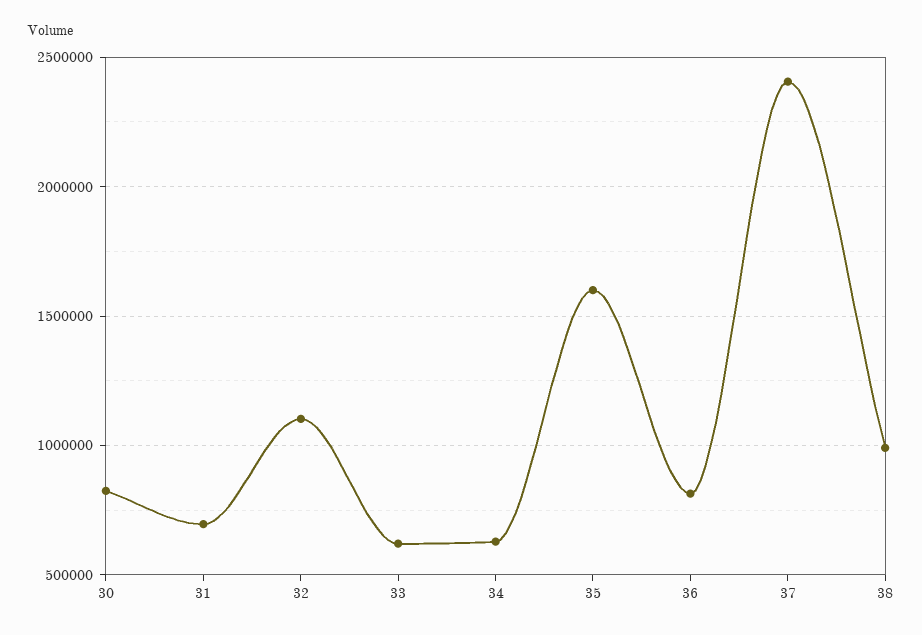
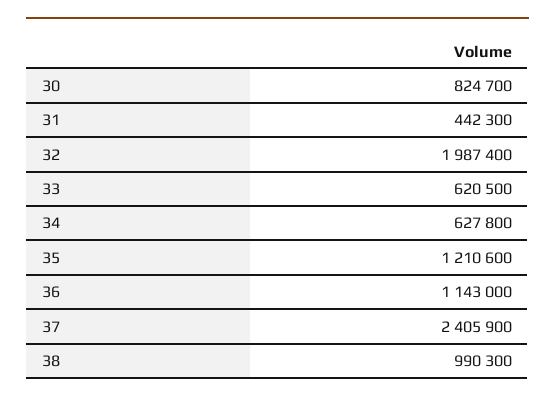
  {
    "30": 824700,
-   "31": 700000,
+   "31": 442300,
-   "32": 1100000,
+   "32": 1987400,
    "33": 620500,
    "34": 627800,
-   "35": 1600000,
+   "35": 1210600,
-   "36": 800000,
+   "36": 1143000,
    "37": 2405900,
    "38": 990300
  }

